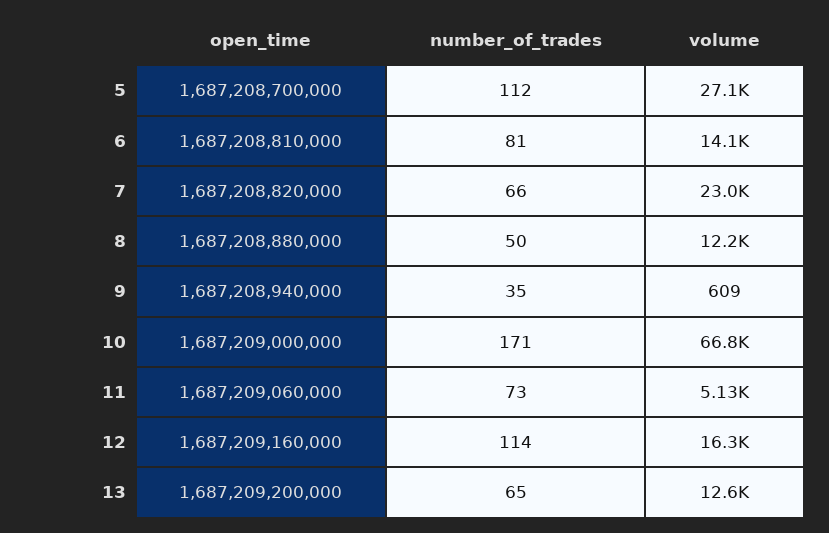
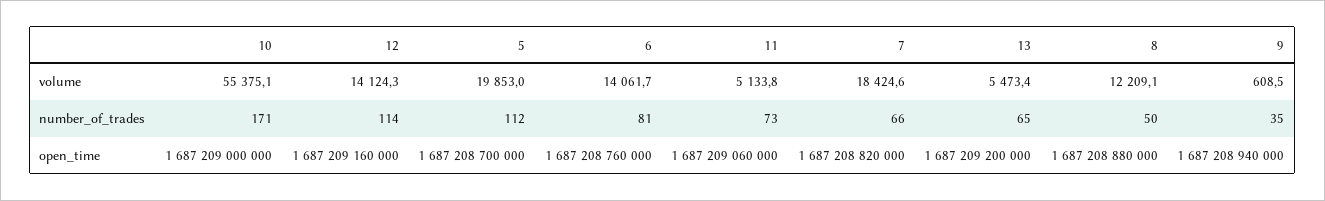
  {
    "open_time": {
      "5": 1687208700000,
-     "6": 1687208810000,
+     "6": 1687208760000,
      "7": 1687208820000,
      "8": 1687208880000,
      "9": 1687208940000,
      "10": 1687209000000,
      "11": 1687209060000,
      "12": 1687209160000,
      "13": 1687209200000
    },
    "number_of_trades": {
      "5": 112,
      "6": 81,
      "7": 66,
      "8": 50,
      "9": 35,
      "10": 171,
      "11": 73,
      "12": 114,
      "13": 65
    },
    "volume": {
-     "5": 27100,
+     "5": 19853,
      "6": 14061.7,
-     "7": 23000,
+     "7": 18424.6,
      "8": 12209.1,
      "9": 608.5,
-     "10": 66800,
+     "10": 55375.1,
      "11": 5133.8,
-     "12": 16300,
+     "12": 14124.3,
-     "13": 12600
+     "13": 5473.4
    }
  }

